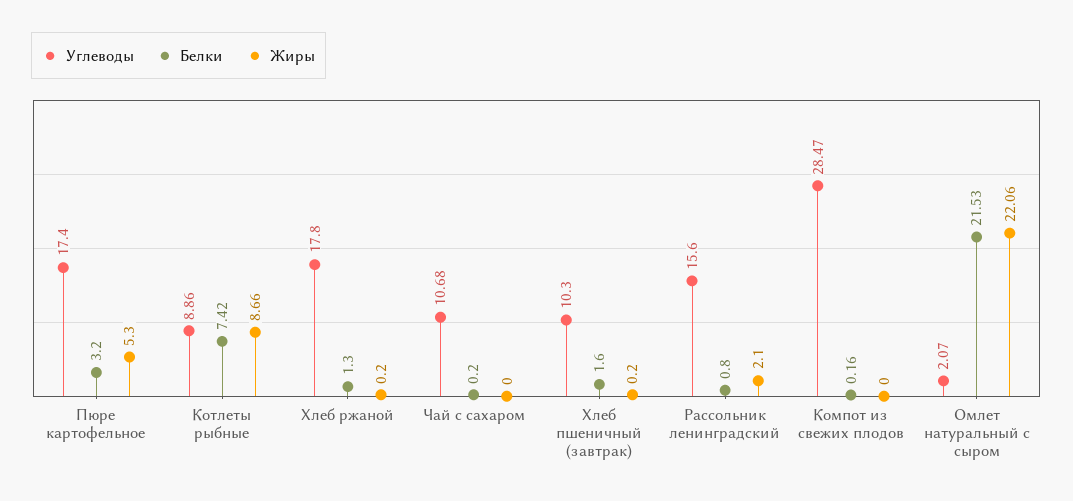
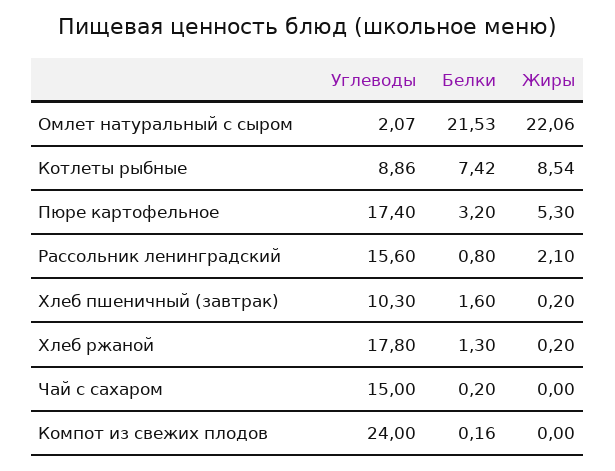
  {
    "Углеводы": {
      "Пюре картофельное": 17.4,
      "Котлеты рыбные": 8.86,
      "Хлеб ржаной": 17.8,
-     "Чай с сахаром": 10.68,
+     "Чай с сахаром": 15,
      "Хлеб пшеничный (завтрак)": 10.3,
      "Рассольник ленинградский": 15.6,
-     "Компот из свежих плодов": 28.47,
+     "Компот из свежих плодов": 24,
      "Омлет натуральный с сыром": 2.07
    },
    "Белки": {
      "Пюре картофельное": 3.2,
      "Котлеты рыбные": 7.42,
      "Хлеб ржаной": 1.3,
      "Чай с сахаром": 0.2,
      "Хлеб пшеничный (завтрак)": 1.6,
      "Рассольник ленинградский": 0.8,
      "Компот из свежих плодов": 0.16,
      "Омлет натуральный с сыром": 21.53
    },
    "Жиры": {
      "Пюре картофельное": 5.3,
-     "Котлеты рыбные": 8.66,
+     "Котлеты рыбные": 8.54,
      "Хлеб ржаной": 0.2,
      "Чай с сахаром": 0,
      "Хлеб пшеничный (завтрак)": 0.2,
      "Рассольник ленинградский": 2.1,
      "Компот из свежих плодов": 0,
      "Омлет натуральный с сыром": 22.06
    }
  }

